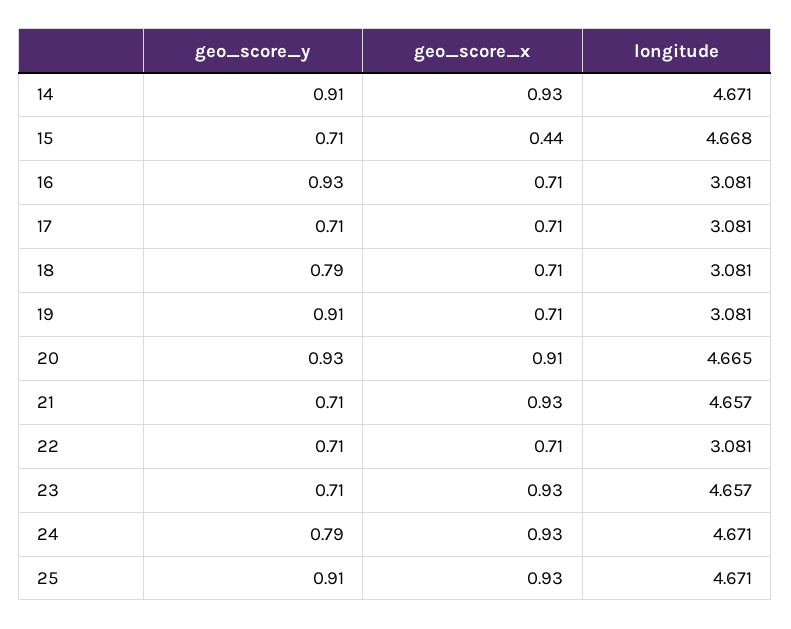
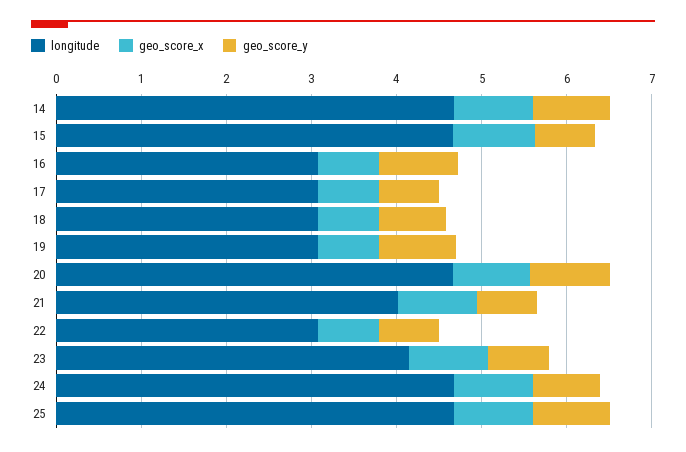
  {
    "geo_score_y": {
      "14": 0.91,
      "15": 0.71,
      "16": 0.93,
      "17": 0.71,
      "18": 0.79,
      "19": 0.91,
      "20": 0.93,
      "21": 0.71,
      "22": 0.71,
      "23": 0.71,
      "24": 0.79,
      "25": 0.91
    },
    "geo_score_x": {
      "14": 0.93,
-     "15": 0.44,
+     "15": 1,
      "16": 0.71,
      "17": 0.71,
      "18": 0.71,
      "19": 0.71,
      "20": 0.91,
      "21": 0.93,
      "22": 0.71,
      "23": 0.93,
      "24": 0.93,
      "25": 0.93
    },
    "longitude": {
      "14": 4.671,
      "15": 4.668,
      "16": 3.081,
      "17": 3.081,
      "18": 3.081,
      "19": 3.081,
      "20": 4.665,
-     "21": 4.657,
+     "21": 4,
      "22": 3.081,
-     "23": 4.657,
+     "23": 4.2,
      "24": 4.671,
      "25": 4.671
    }
  }

